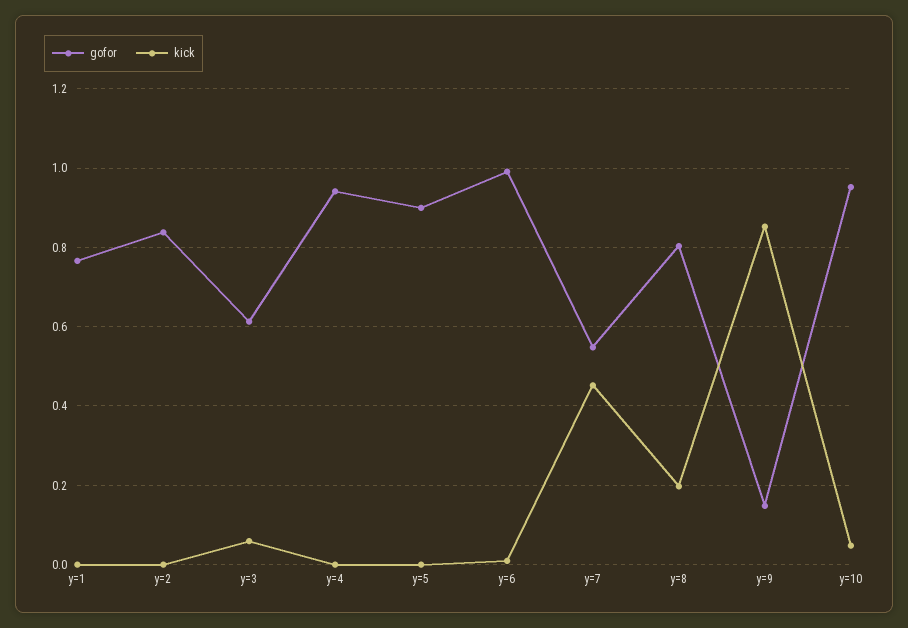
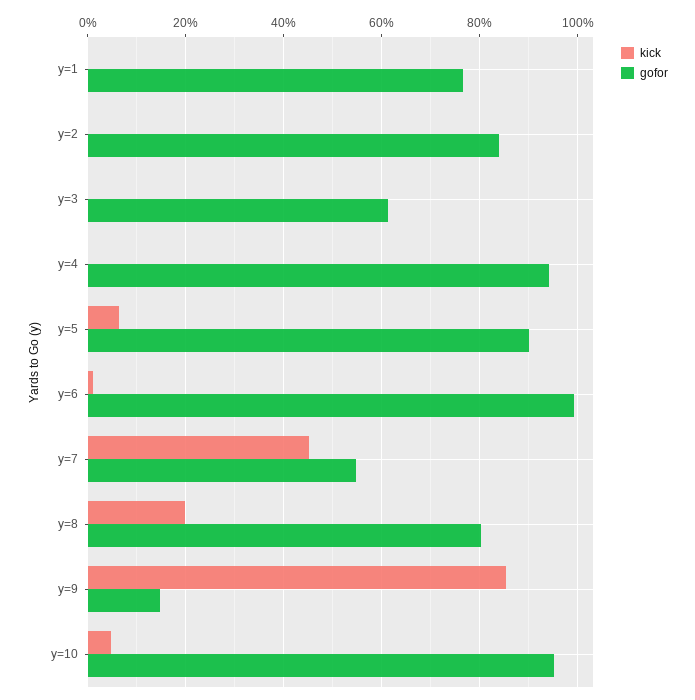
  {
    "gofor": {
      "y=1": 0.76,
      "y=2": 0.84,
      "y=3": 0.62,
      "y=4": 0.94,
      "y=5": 0.9,
      "y=6": 1,
      "y=7": 0.54,
      "y=8": 0.8,
      "y=9": 0.14,
      "y=10": 0.96
    },
    "kick": {
      "y=1": 0,
      "y=2": 0,
-     "y=3": 0.06,
+     "y=3": 0,
      "y=4": 0,
-     "y=5": 0,
+     "y=5": 0.06,
      "y=6": 0,
      "y=7": 0.46,
      "y=8": 0.2,
      "y=9": 0.86,
      "y=10": 0.04
    }
  }

